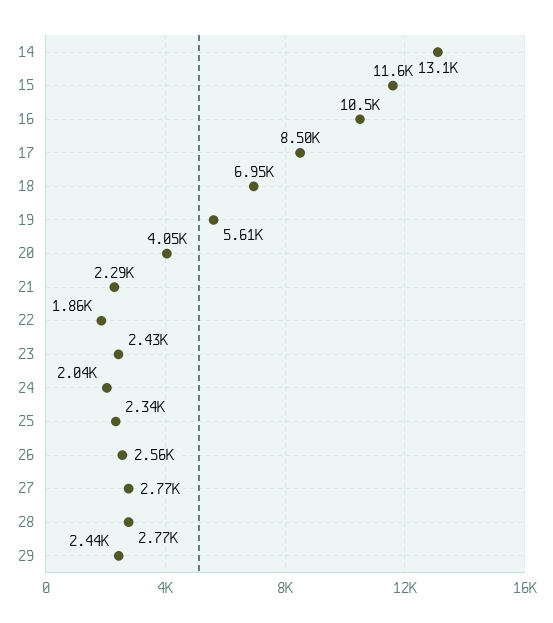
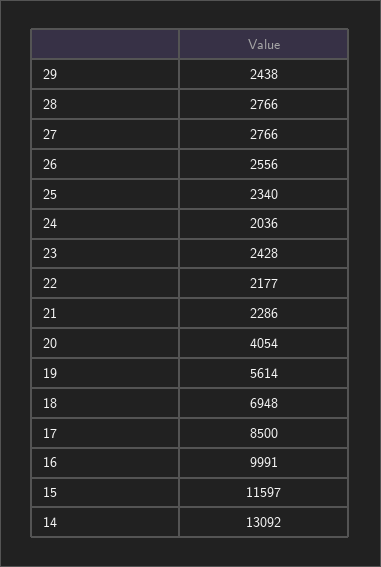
  {
    "14": 13092,
    "15": 11597,
-   "16": 10500,
+   "16": 9991,
    "17": 8500,
    "18": 6948,
    "19": 5614,
    "20": 4054,
    "21": 2286,
-   "22": 1860,
+   "22": 2177,
    "23": 2428,
    "24": 2036,
    "25": 2340,
    "26": 2556,
    "27": 2766,
    "28": 2766,
    "29": 2438
  }

